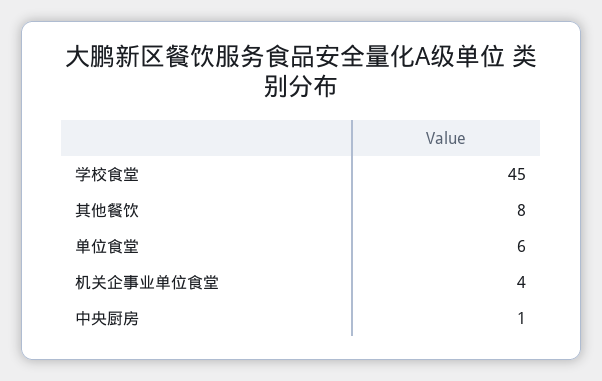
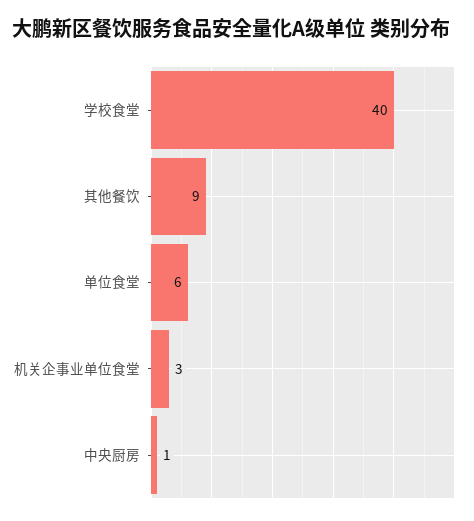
  {
-   "学校食堂": 45,
+   "学校食堂": 40,
-   "其他餐饮": 8,
+   "其他餐饮": 9,
    "单位食堂": 6,
-   "机关企事业单位食堂": 4,
+   "机关企事业单位食堂": 3,
    "中央厨房": 1
  }

